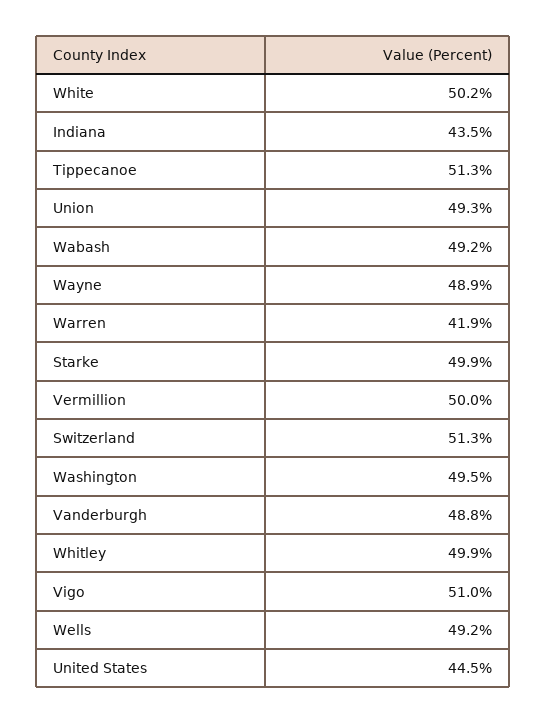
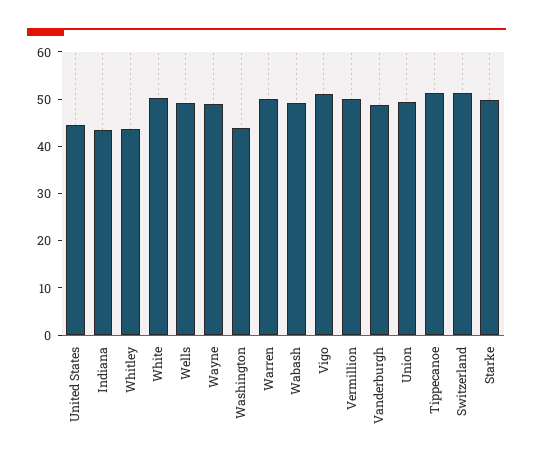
  {
    "White": 50.2,
    "Indiana": 43.5,
    "Tippecanoe": 51.3,
    "Union": 49.3,
    "Wabash": 49.2,
    "Wayne": 48.9,
-   "Warren": 41.9,
+   "Warren": 50,
    "Starke": 49.9,
    "Vermillion": 50,
    "Switzerland": 51.3,
-   "Washington": 49.5,
+   "Washington": 44,
    "Vanderburgh": 48.8,
-   "Whitley": 49.9,
+   "Whitley": 44,
    "Vigo": 51,
    "Wells": 49.2,
    "United States": 44.5
  }

